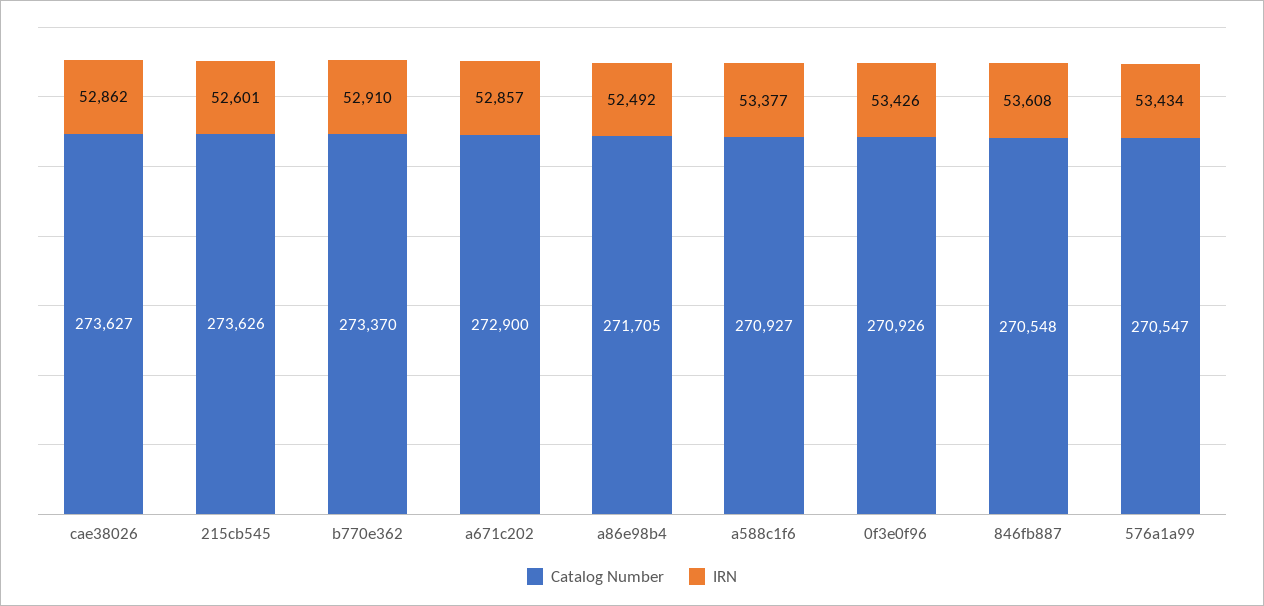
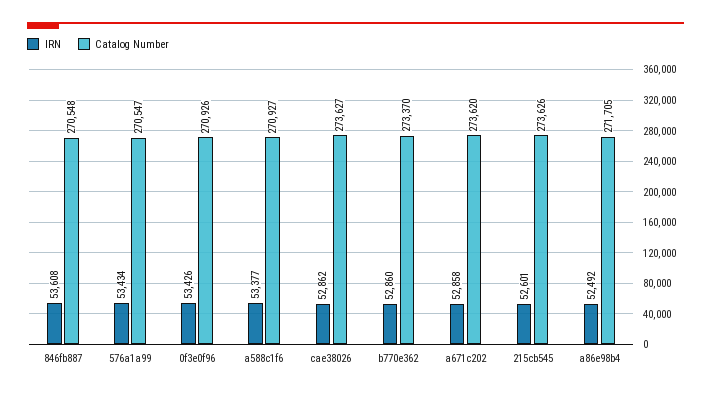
  {
    "Catalog Number": {
      "cae38026": 273627,
      "215cb545": 273626,
      "b770e362": 273370,
-     "a671c202": 272900,
+     "a671c202": 273620,
      "a86e98b4": 271705,
      "a588c1f6": 270927,
      "0f3e0f96": 270926,
      "846fb887": 270548,
      "576a1a99": 270547
    },
    "IRN": {
      "cae38026": 52862,
      "215cb545": 52601,
-     "b770e362": 52910,
+     "b770e362": 52860,
-     "a671c202": 52857,
+     "a671c202": 52858,
      "a86e98b4": 52492,
      "a588c1f6": 53377,
      "0f3e0f96": 53426,
      "846fb887": 53608,
      "576a1a99": 53434
    }
  }

